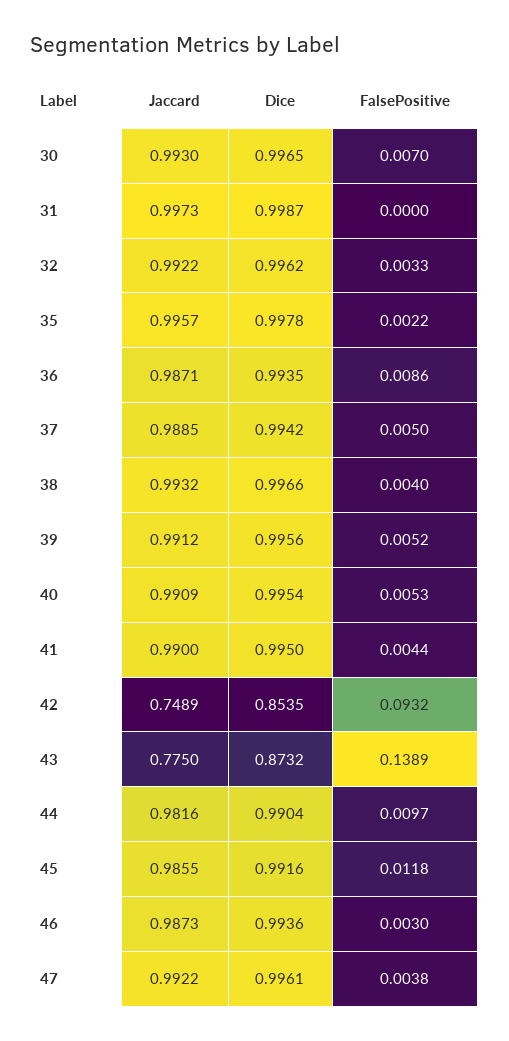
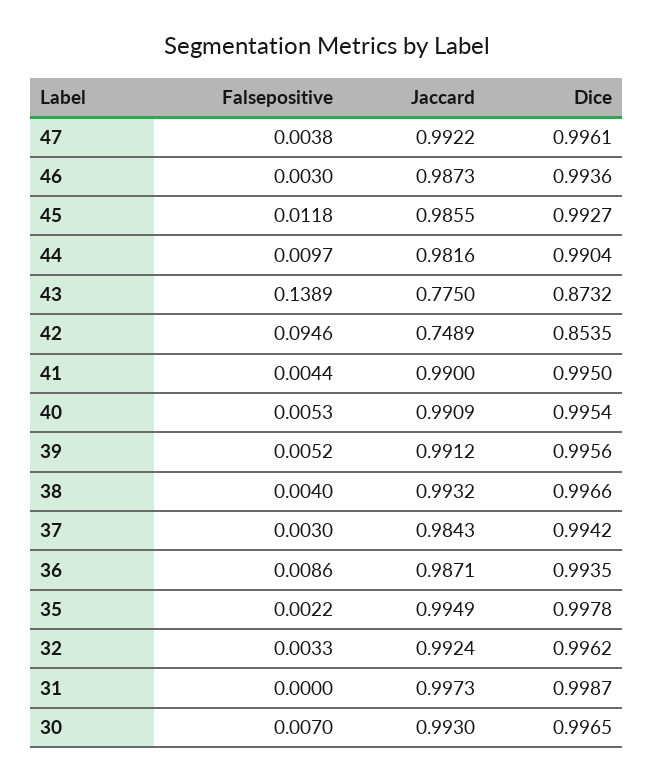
  {
    "Jaccard": {
      "30": 0.993,
      "31": 0.9973,
-     "32": 0.9922,
+     "32": 0.9924,
-     "35": 0.9957,
+     "35": 0.9949,
      "36": 0.9871,
-     "37": 0.9885,
+     "37": 0.9843,
      "38": 0.9932,
      "39": 0.9912,
      "40": 0.9909,
      "41": 0.99,
      "42": 0.7489,
      "43": 0.775,
      "44": 0.9816,
      "45": 0.9855,
      "46": 0.9873,
      "47": 0.9922
    },
    "Dice": {
      "30": 0.9965,
      "31": 0.9987,
      "32": 0.9962,
      "35": 0.9978,
      "36": 0.9935,
      "37": 0.9942,
      "38": 0.9966,
      "39": 0.9956,
      "40": 0.9954,
      "41": 0.995,
      "42": 0.8535,
      "43": 0.8732,
      "44": 0.9904,
-     "45": 0.9916,
+     "45": 0.9927,
      "46": 0.9936,
      "47": 0.9961
    },
    "FalsePositive": {
      "30": 0.007,
      "31": 0,
      "32": 0.0033,
      "35": 0.0022,
      "36": 0.0086,
-     "37": 0.005,
+     "37": 0.003,
      "38": 0.004,
      "39": 0.0052,
      "40": 0.0053,
      "41": 0.0044,
-     "42": 0.0932,
+     "42": 0.0946,
      "43": 0.1389,
      "44": 0.0097,
      "45": 0.0118,
      "46": 0.003,
      "47": 0.0038
    }
  }

